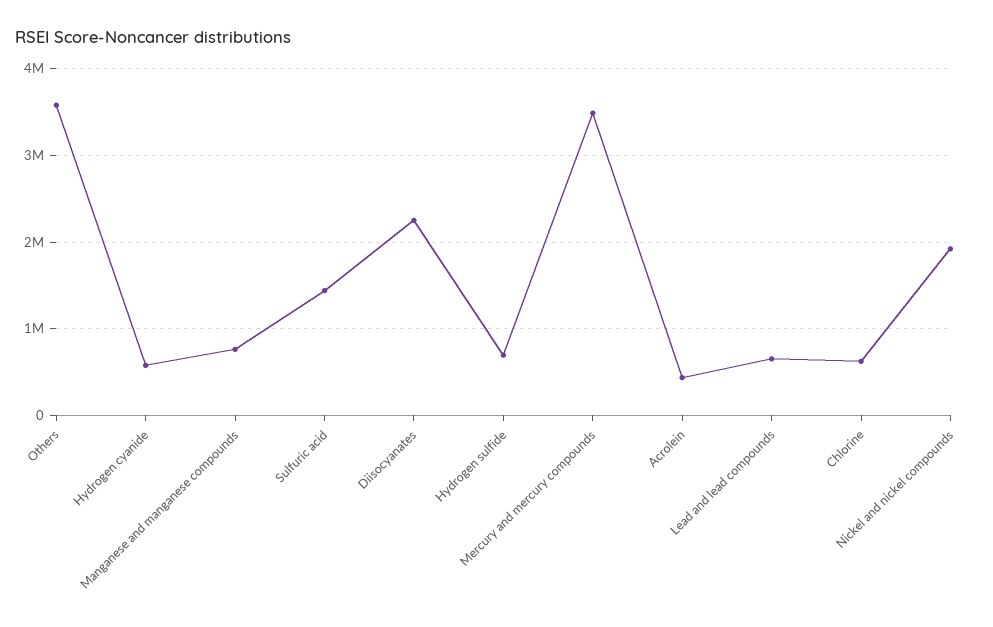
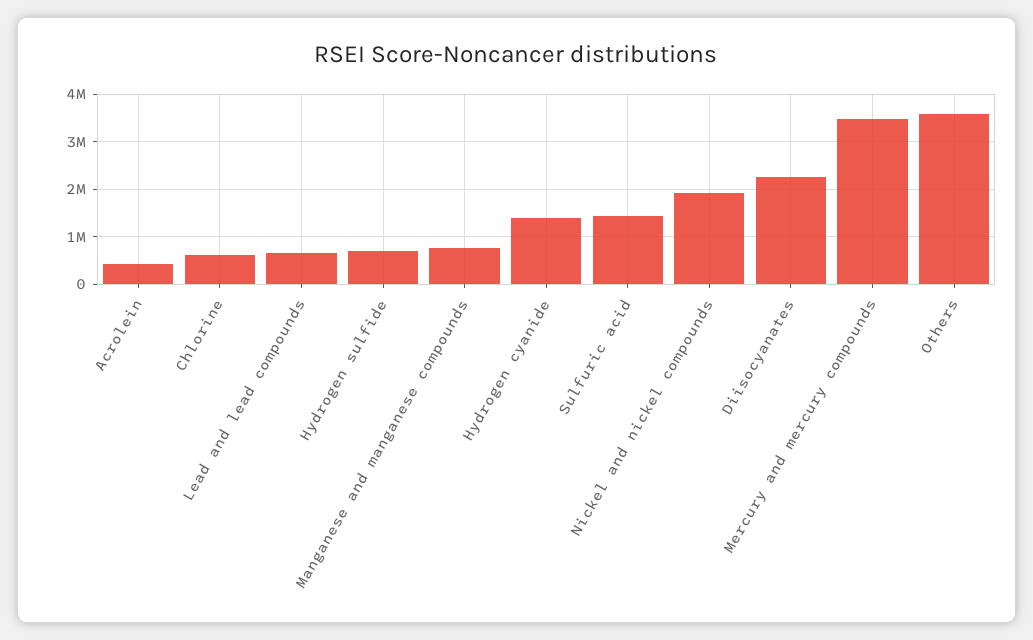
  {
    "Others": 3600000,
-   "Hydrogen cyanide": 600000,
+   "Hydrogen cyanide": 1400000,
    "Manganese and manganese compounds": 800000,
    "Sulfuric acid": 1400000,
    "Diisocyanates": 2300000,
    "Hydrogen sulfide": 700000,
    "Mercury and mercury compounds": 3500000,
    "Acrolein": 400000,
    "Lead and lead compounds": 700000,
    "Chlorine": 600000,
    "Nickel and nickel compounds": 1900000
  }

